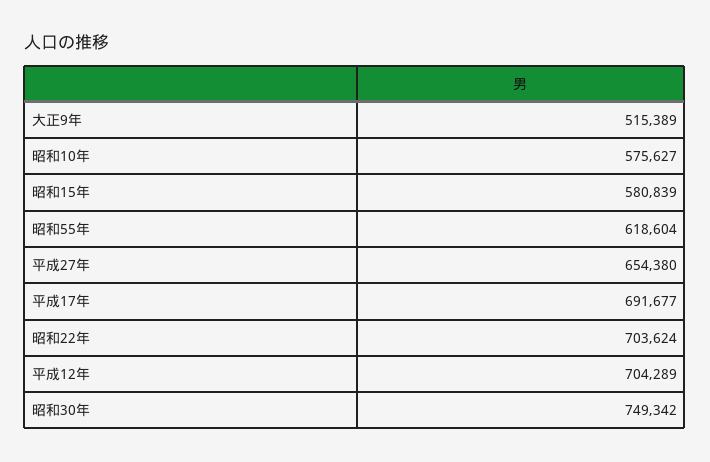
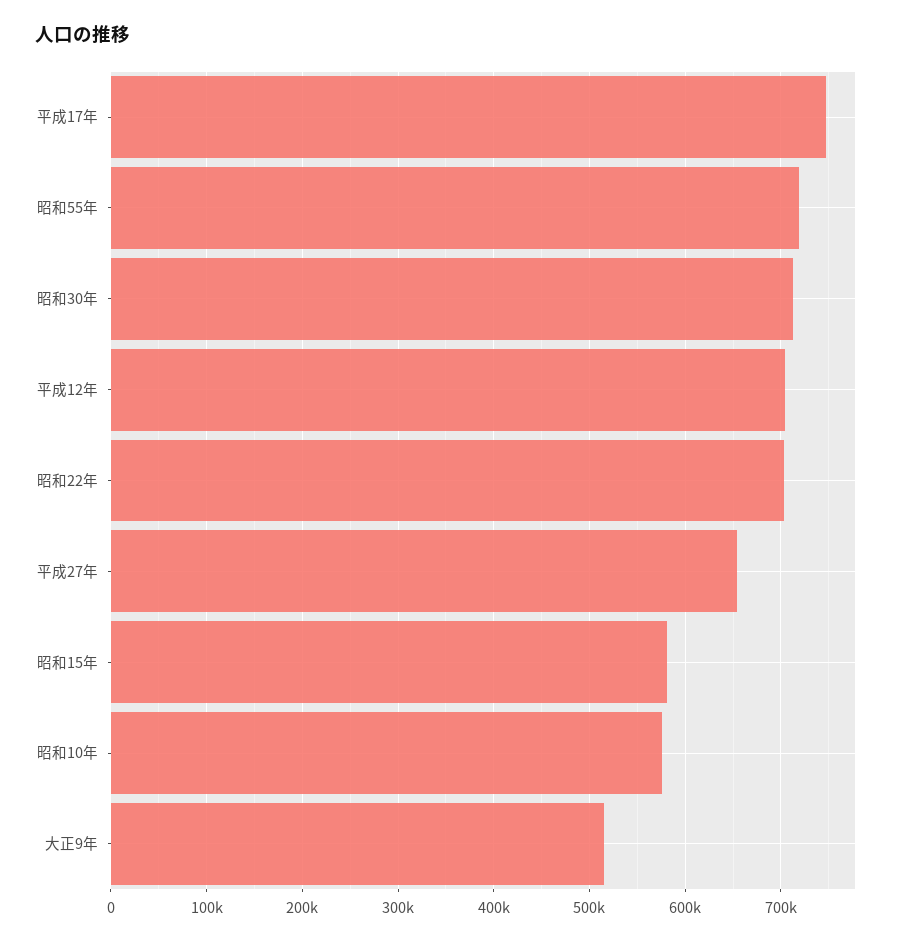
  {
    "大正9年": 515389,
    "昭和10年": 575627,
    "昭和15年": 580839,
-   "昭和55年": 618604,
+   "昭和55年": 720000,
    "平成27年": 654380,
-   "平成17年": 691677,
+   "平成17年": 750000,
    "昭和22年": 703624,
    "平成12年": 704289,
-   "昭和30年": 749342
+   "昭和30年": 710000
  }

